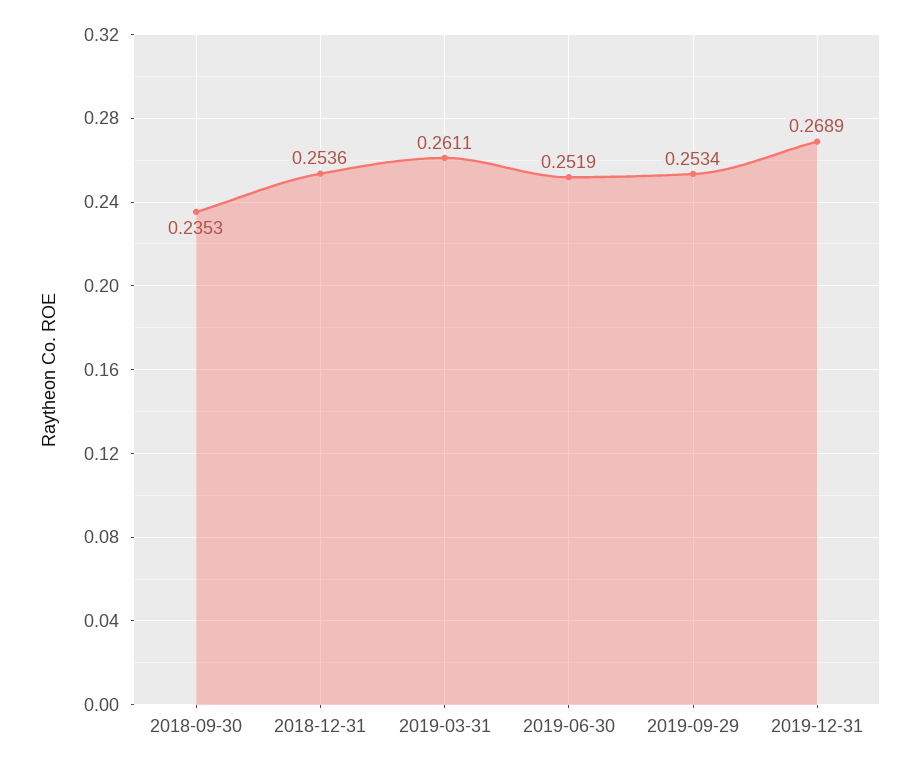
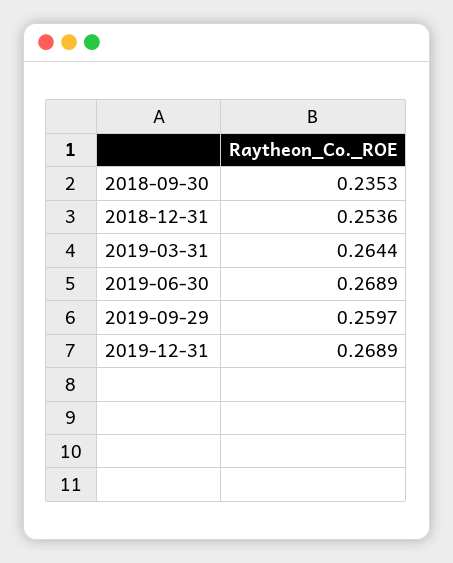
  {
    "2018-09-30": 0.2353,
    "2018-12-31": 0.2536,
-   "2019-03-31": 0.2611,
+   "2019-03-31": 0.2644,
-   "2019-06-30": 0.2519,
+   "2019-06-30": 0.2689,
-   "2019-09-29": 0.2534,
+   "2019-09-29": 0.2597,
    "2019-12-31": 0.2689
  }

